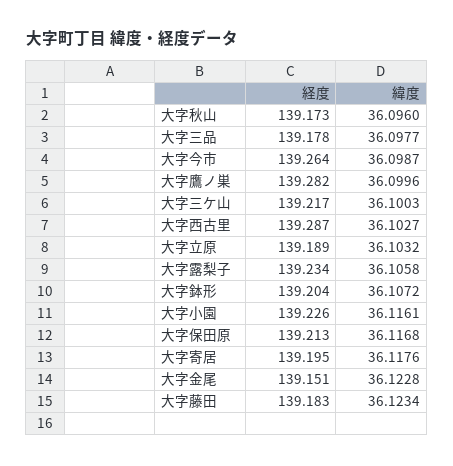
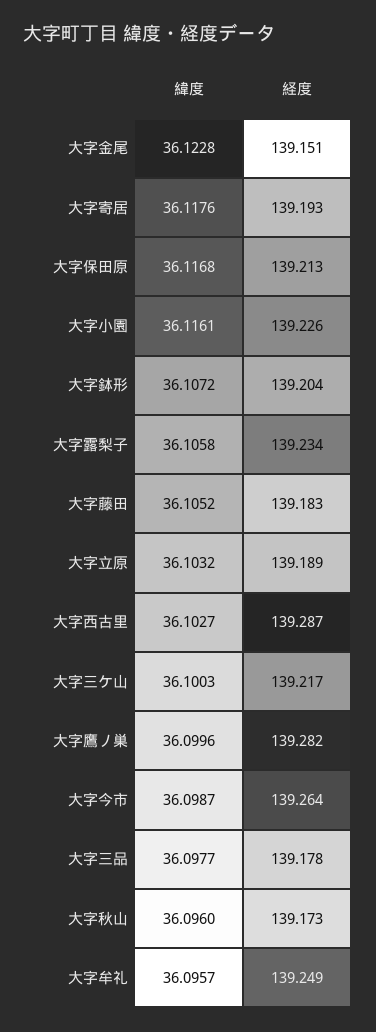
  {
    "経度": {
      "大字秋山": 139.173,
      "大字三品": 139.178,
      "大字今市": 139.264,
      "大字鷹ノ巣": 139.282,
      "大字三ケ山": 139.217,
      "大字西古里": 139.287,
      "大字立原": 139.189,
      "大字露梨子": 139.234,
      "大字鉢形": 139.204,
      "大字小園": 139.226,
      "大字保田原": 139.213,
-     "大字寄居": 139.195,
+     "大字寄居": 139.193,
      "大字金尾": 139.151,
-     "大字藤田": 139.183
+     "大字藤田": 139.183,
+     "大字牟礼": 139.249
    },
    "緯度": {
      "大字秋山": 36.096,
      "大字三品": 36.0977,
      "大字今市": 36.0987,
      "大字鷹ノ巣": 36.0996,
      "大字三ケ山": 36.1003,
      "大字西古里": 36.1027,
      "大字立原": 36.1032,
      "大字露梨子": 36.1058,
      "大字鉢形": 36.1072,
      "大字小園": 36.1161,
      "大字保田原": 36.1168,
      "大字寄居": 36.1176,
      "大字金尾": 36.1228,
-     "大字藤田": 36.1234
+     "大字藤田": 36.1052,
+     "大字牟礼": 36.0957
    }
  }

